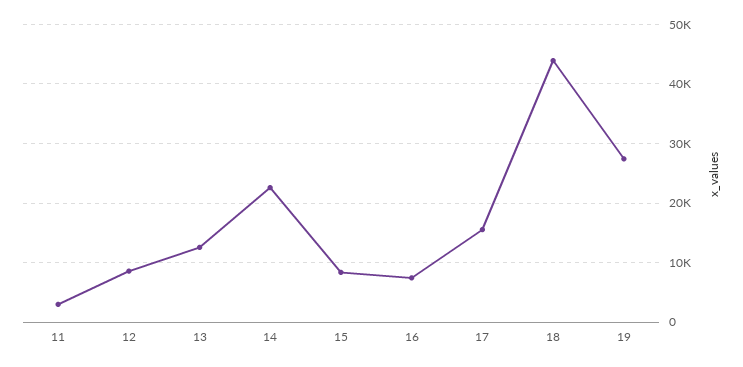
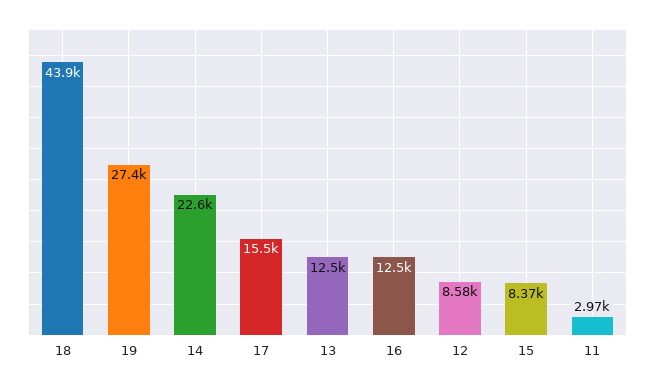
  {
    "11": 2970,
    "12": 8580,
    "13": 12500,
    "14": 22600,
    "15": 8370,
-   "16": 8000,
+   "16": 12500,
    "17": 15500,
    "18": 43900,
    "19": 27400
  }

